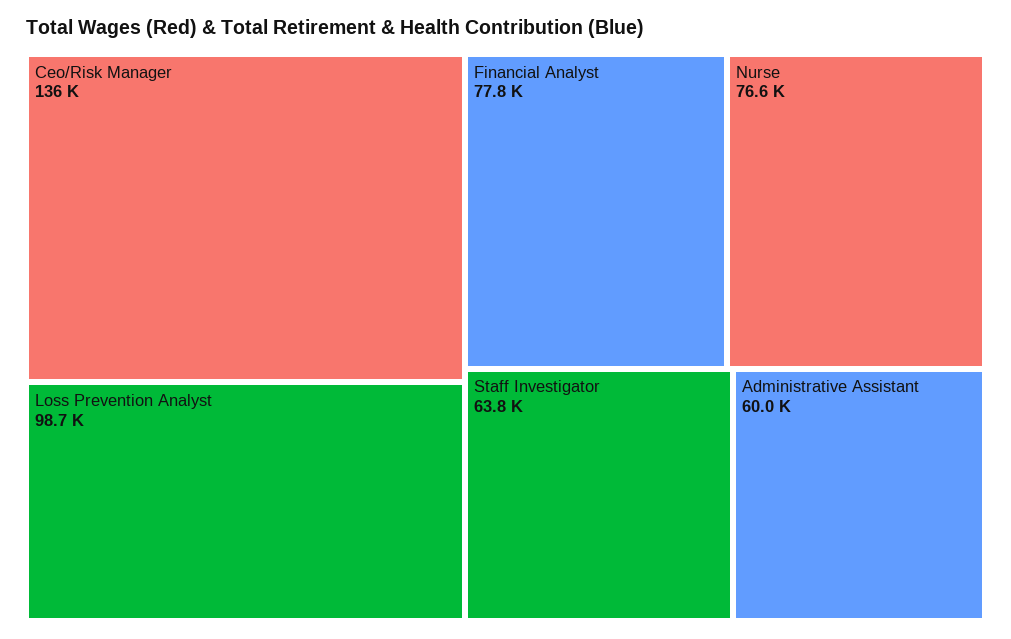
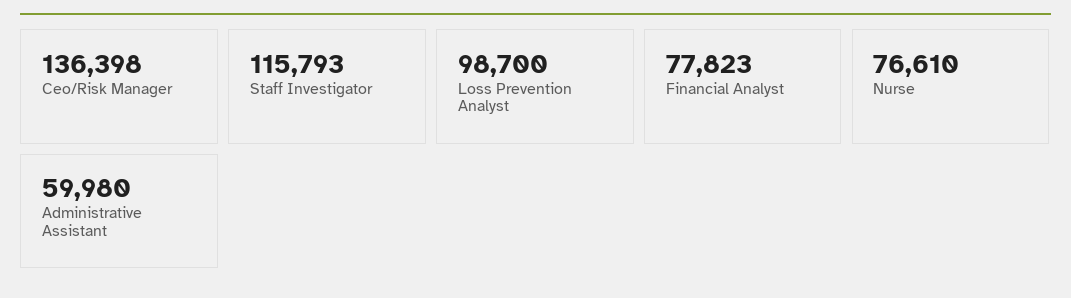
  {
    "Ceo/Risk Manager": 136398,
    "Loss Prevention Analyst": 98700,
    "Financial Analyst": 77823,
    "Nurse": 76610,
-   "Staff Investigator": 63800,
+   "Staff Investigator": 115793,
    "Administrative Assistant": 59980
  }

